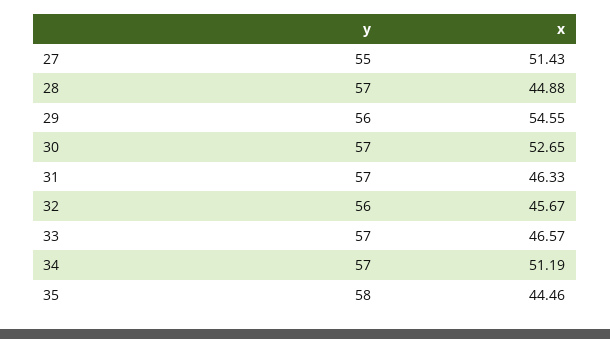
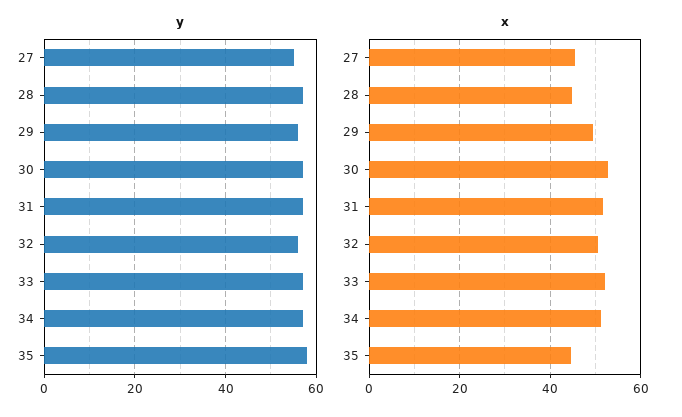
  {
    "y": {
      "27": 55,
      "28": 57,
      "29": 56,
      "30": 57,
      "31": 57,
      "32": 56,
      "33": 57,
      "34": 57,
      "35": 58
    },
    "x": {
-     "27": 51.43,
+     "27": 46,
      "28": 44.88,
-     "29": 54.55,
+     "29": 50,
      "30": 52.65,
-     "31": 46.33,
+     "31": 52,
-     "32": 45.67,
+     "32": 50,
-     "33": 46.57,
+     "33": 52,
      "34": 51.19,
      "35": 44.46
    }
  }

